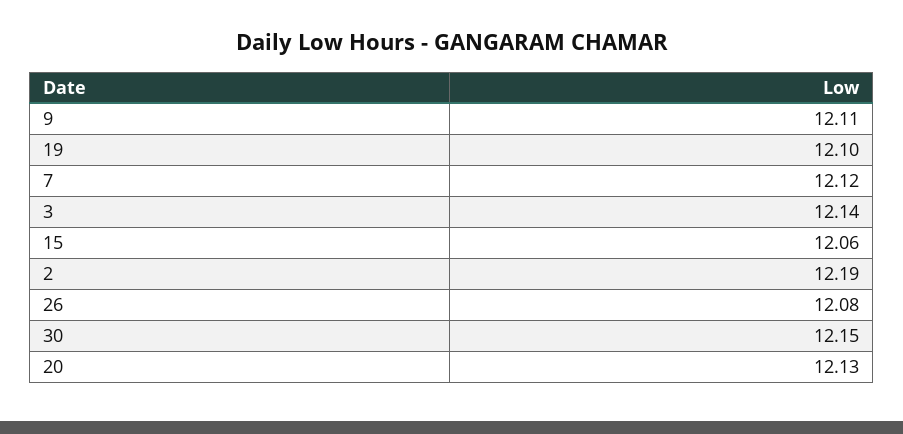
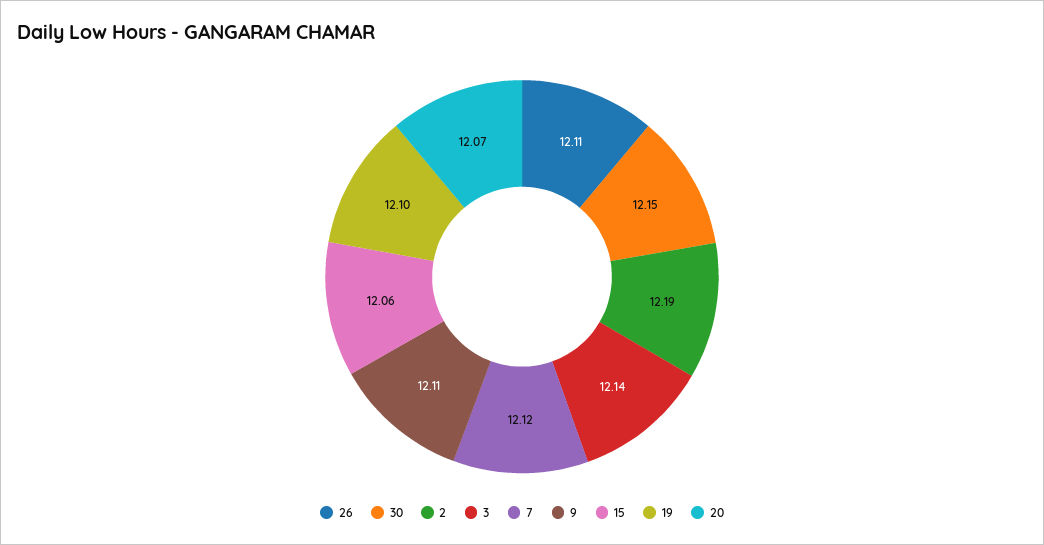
  {
    "9": 12.11,
    "19": 12.1,
    "7": 12.12,
    "3": 12.14,
    "15": 12.06,
    "2": 12.19,
-   "26": 12.08,
+   "26": 12.11,
    "30": 12.15,
-   "20": 12.13
+   "20": 12.07
  }

